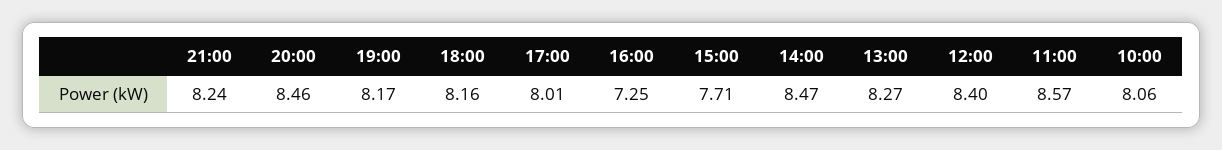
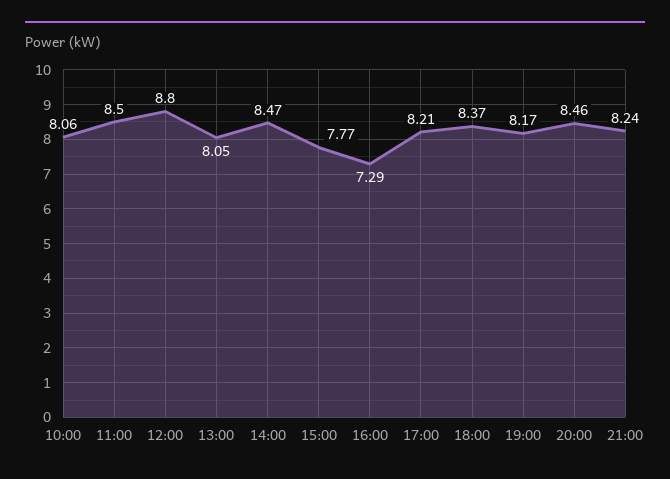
  {
    "21:00": 8.24,
    "20:00": 8.46,
    "19:00": 8.17,
-   "18:00": 8.16,
+   "18:00": 8.37,
-   "17:00": 8.01,
+   "17:00": 8.21,
-   "16:00": 7.25,
+   "16:00": 7.29,
-   "15:00": 7.71,
+   "15:00": 7.77,
    "14:00": 8.47,
-   "13:00": 8.27,
+   "13:00": 8.05,
-   "12:00": 8.4,
+   "12:00": 8.8,
-   "11:00": 8.57,
+   "11:00": 8.5,
    "10:00": 8.06
  }

